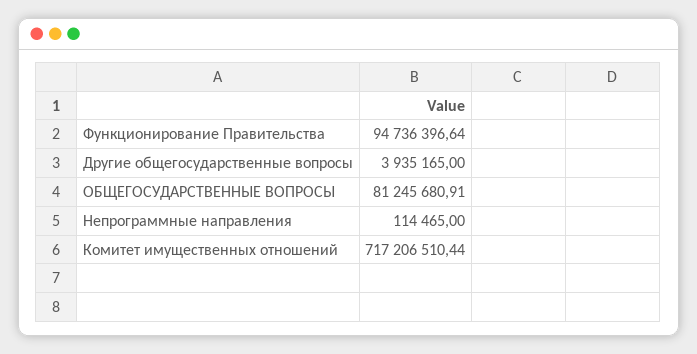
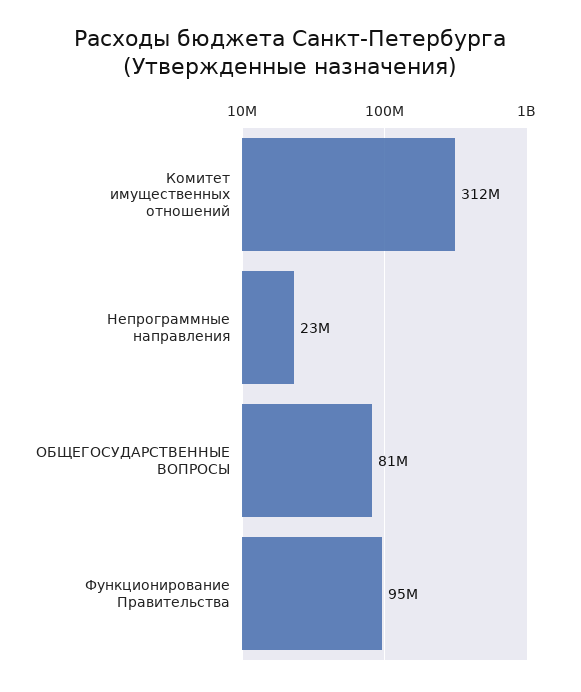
  {
    "Функционирование Правительства": 94736396.64,
-   "Другие общегосударственные вопросы": 3935165,
    "ОБЩЕГОСУДАРСТВЕННЫЕ ВОПРОСЫ": 81245680.91,
-   "Непрограммные направления": 114465,
+   "Непрограммные направления": 23000000,
-   "Комитет имущественных отношений": 717206510.44
+   "Комитет имущественных отношений": 312000000
  }

